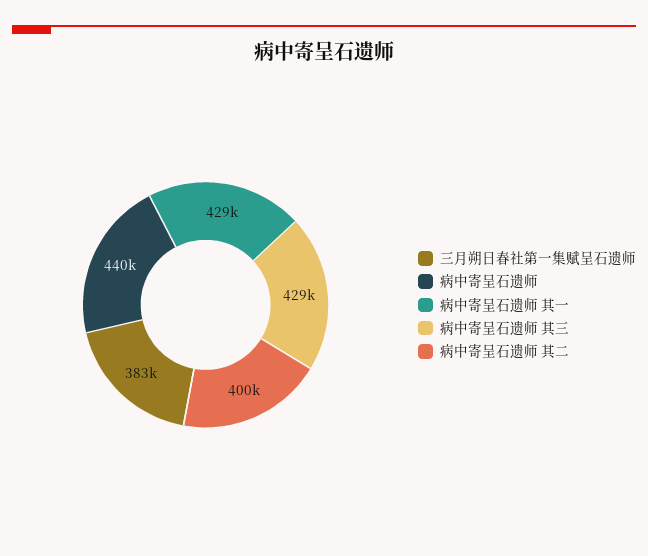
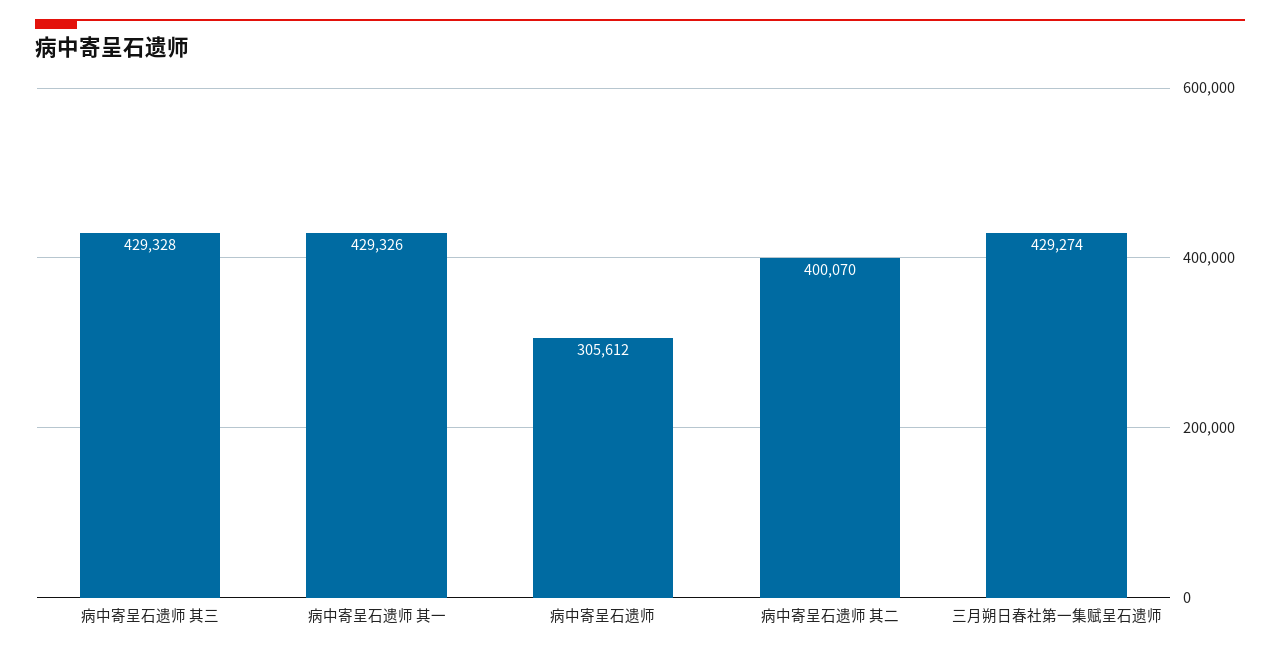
  {
-   "三月朔日春社第一集赋呈石遗师": 383000,
+   "三月朔日春社第一集赋呈石遗师": 429274,
-   "病中寄呈石遗师": 440000,
+   "病中寄呈石遗师": 305612,
    "病中寄呈石遗师 其一": 429326,
    "病中寄呈石遗师 其三": 429328,
    "病中寄呈石遗师 其二": 400070
  }

